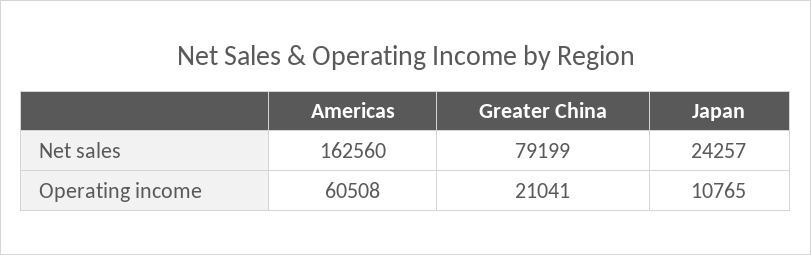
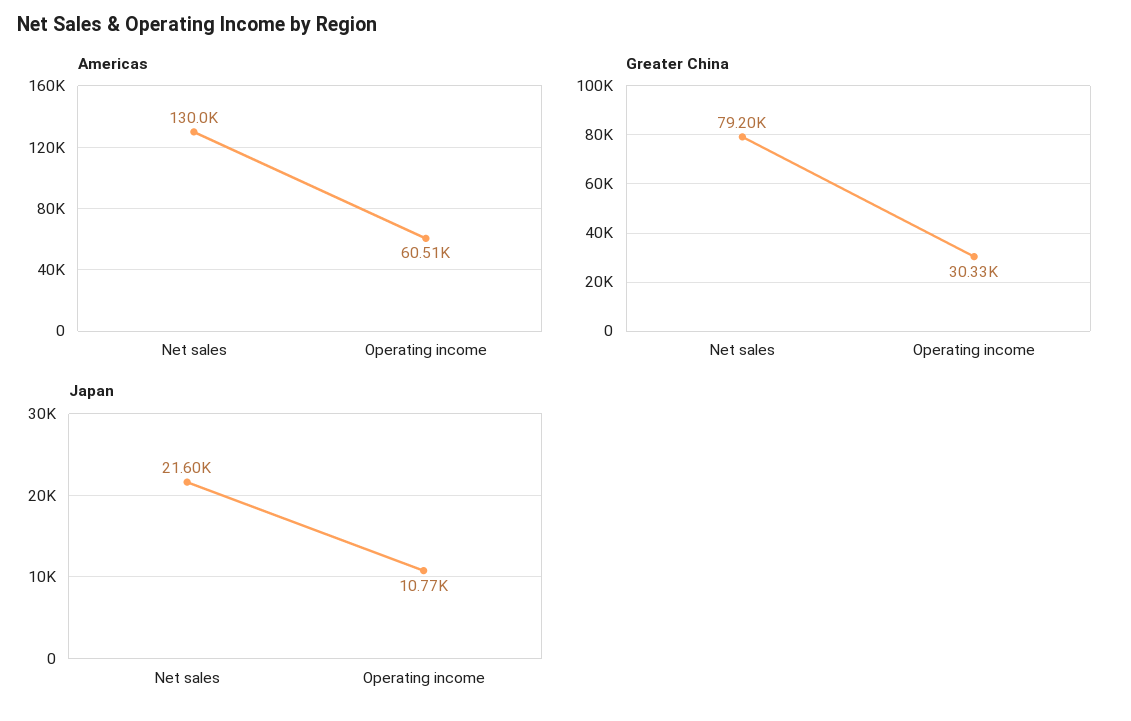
  {
    "Americas": {
-     "Net sales": 162560,
+     "Net sales": 130000,
      "Operating income": 60508
    },
    "Greater China": {
      "Net sales": 79199,
-     "Operating income": 21041
+     "Operating income": 30330
    },
    "Japan": {
-     "Net sales": 24257,
+     "Net sales": 21600,
      "Operating income": 10765
    }
  }

